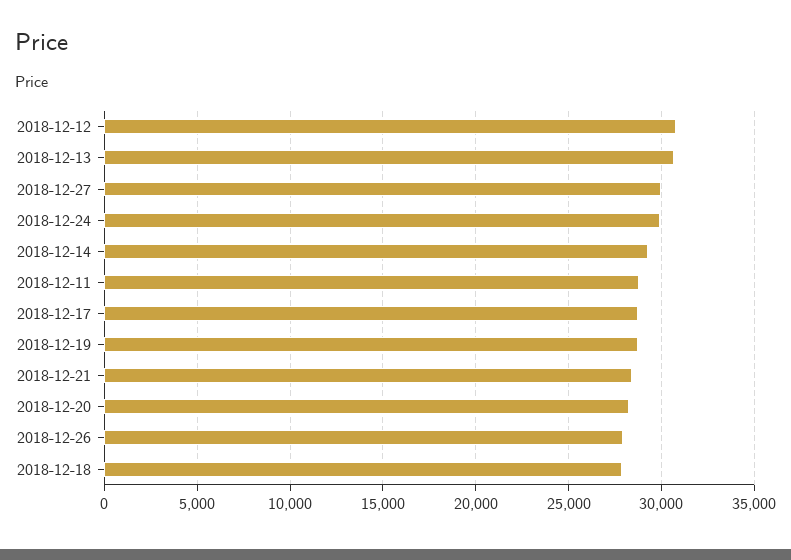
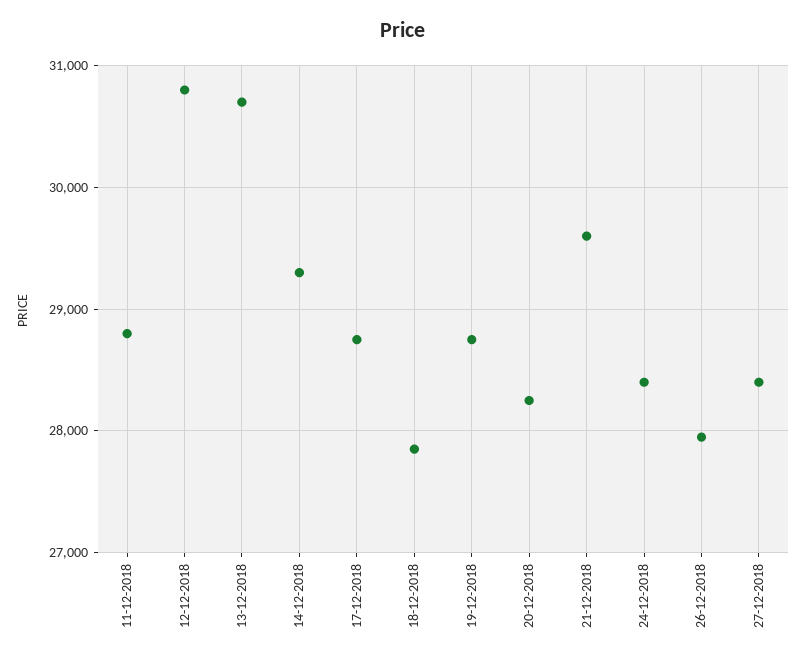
  {
    "2018-12-12": 30800,
    "2018-12-13": 30700,
-   "2018-12-27": 30000,
+   "2018-12-27": 28400,
-   "2018-12-24": 30000,
+   "2018-12-24": 28400,
    "2018-12-14": 29300,
    "2018-12-11": 28800,
    "2018-12-17": 28800,
    "2018-12-19": 28800,
-   "2018-12-21": 28500,
+   "2018-12-21": 29600,
    "2018-12-20": 28300,
    "2018-12-26": 28000,
    "2018-12-18": 27900
  }

